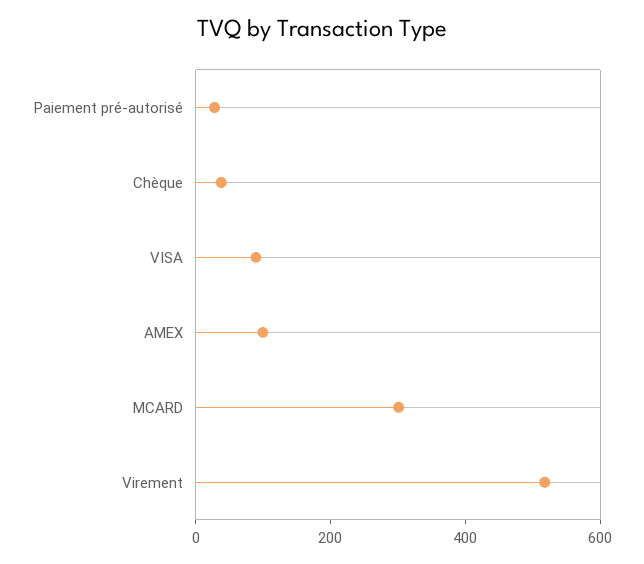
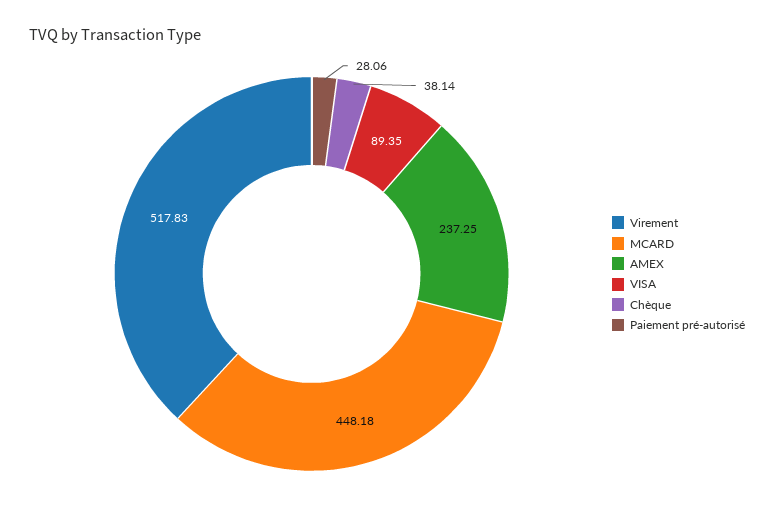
  {
    "Paiement pré-autorisé": 28.06,
    "Chèque": 38.14,
    "VISA": 89.35,
-   "AMEX": 100,
+   "AMEX": 237.25,
-   "MCARD": 300,
+   "MCARD": 448.18,
    "Virement": 517.83
  }

